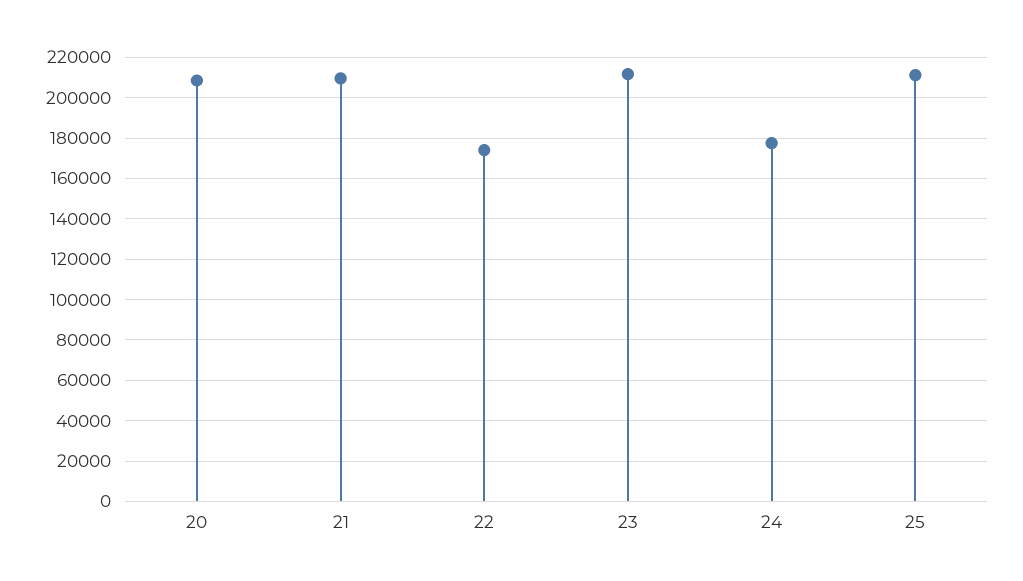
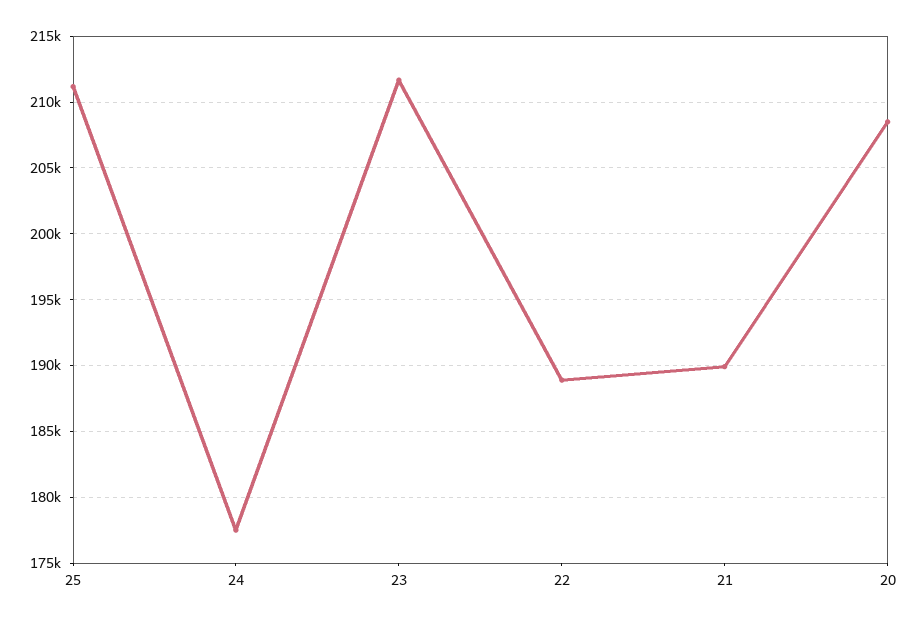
  {
    "20": 208500,
-   "21": 210000,
+   "21": 190000,
-   "22": 175000,
+   "22": 189000,
    "23": 211500,
    "24": 177500,
    "25": 211000
  }

